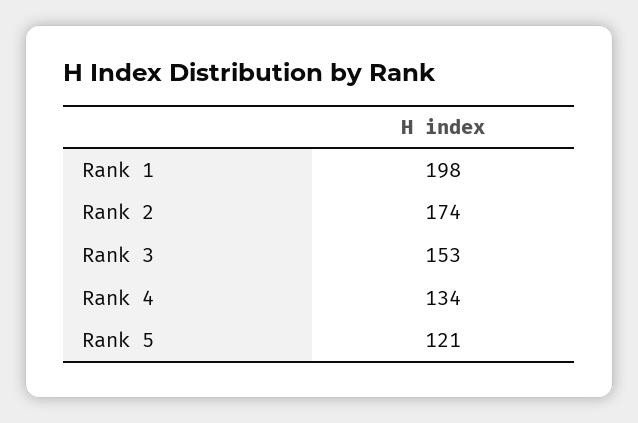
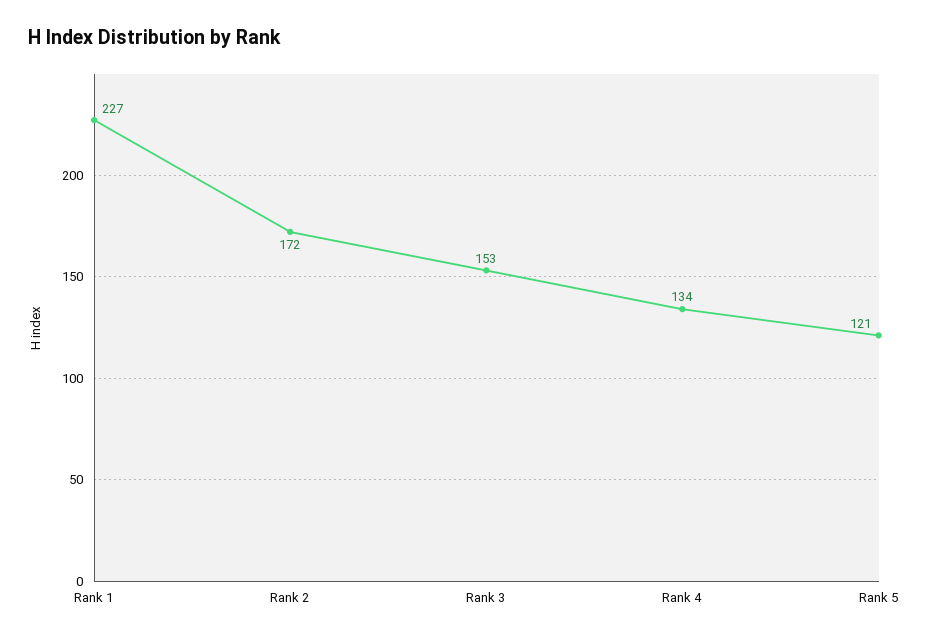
  {
-   "Rank 1": 198,
+   "Rank 1": 227,
-   "Rank 2": 174,
+   "Rank 2": 172,
    "Rank 3": 153,
    "Rank 4": 134,
    "Rank 5": 121
  }

